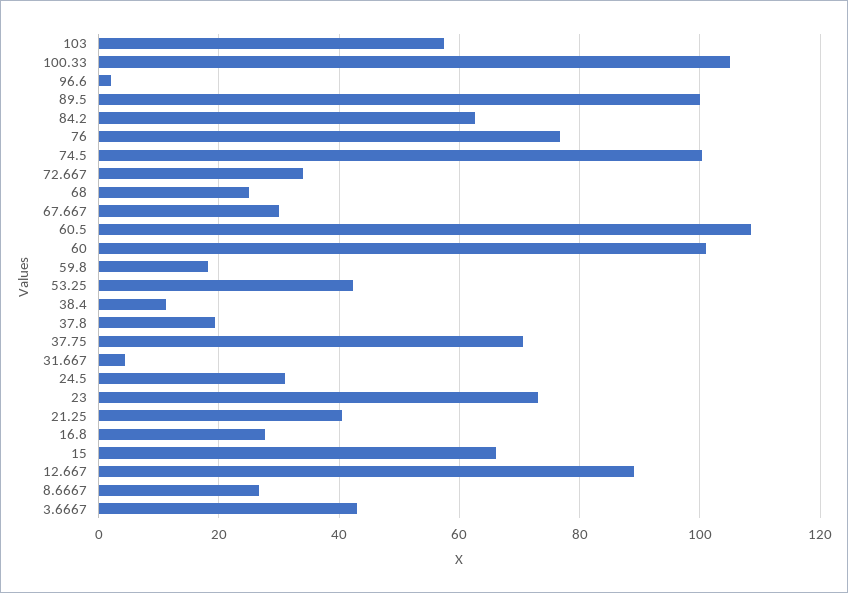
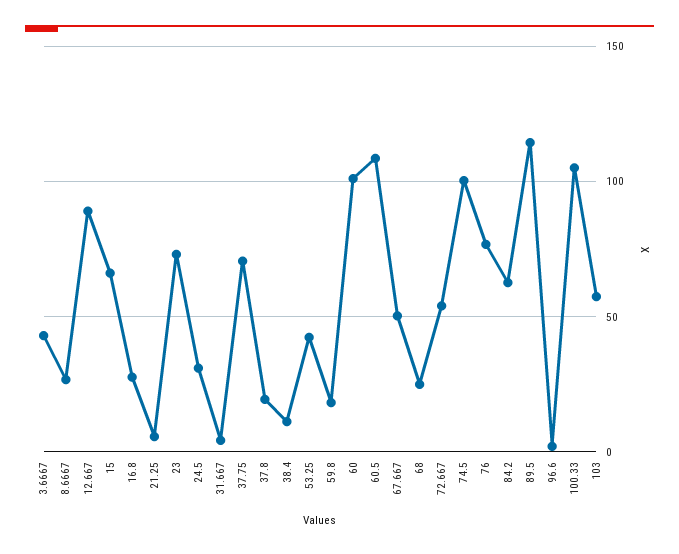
  {
    "103": 58,
    "100.33": 106,
    "96.6": 2,
-   "89.5": 100,
+   "89.5": 115,
    "84.2": 62,
    "76": 76,
    "74.5": 100,
-   "72.667": 34,
+   "72.667": 55,
    "68": 26,
-   "67.667": 30,
+   "67.667": 50,
    "60.5": 108,
    "60": 102,
    "59.8": 18,
    "53.25": 42,
    "38.4": 12,
    "37.8": 20,
    "37.75": 70,
    "31.667": 4,
    "24.5": 32,
    "23": 74,
-   "21.25": 40,
+   "21.25": 5,
    "16.8": 28,
    "15": 66,
    "12.667": 90,
    "8.6667": 26,
    "3.6667": 44
  }

